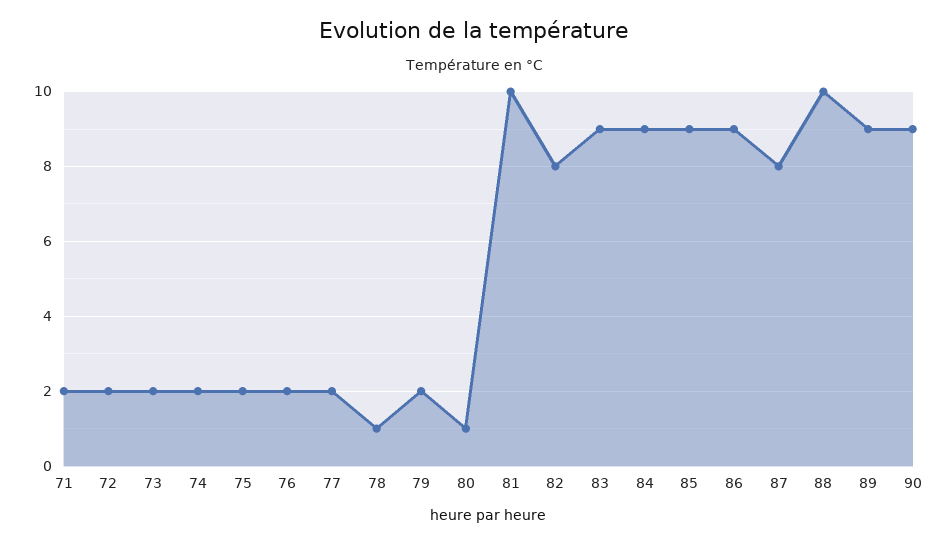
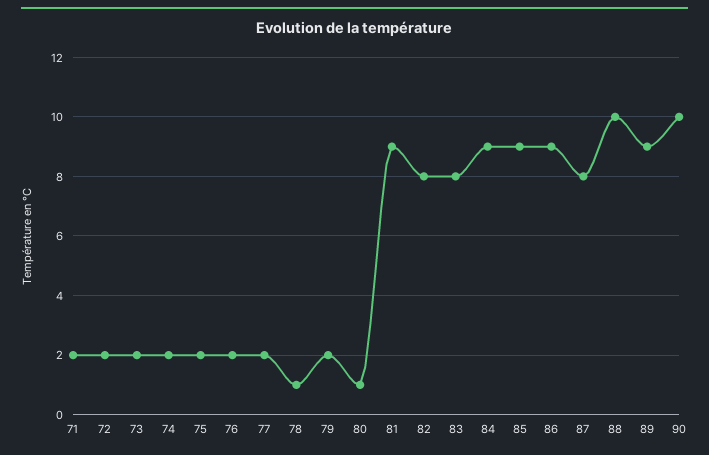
  {
    "71": 2,
    "72": 2,
    "73": 2,
    "74": 2,
    "75": 2,
    "76": 2,
    "77": 2,
    "78": 1,
    "79": 2,
    "80": 1,
-   "81": 10,
+   "81": 9,
    "82": 8,
-   "83": 9,
+   "83": 8,
    "84": 9,
    "85": 9,
    "86": 9,
    "87": 8,
    "88": 10,
    "89": 9,
-   "90": 9
+   "90": 10
  }

